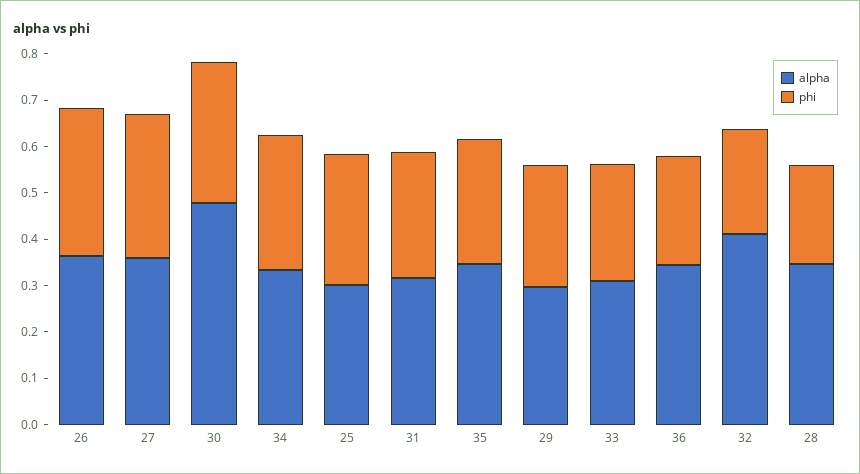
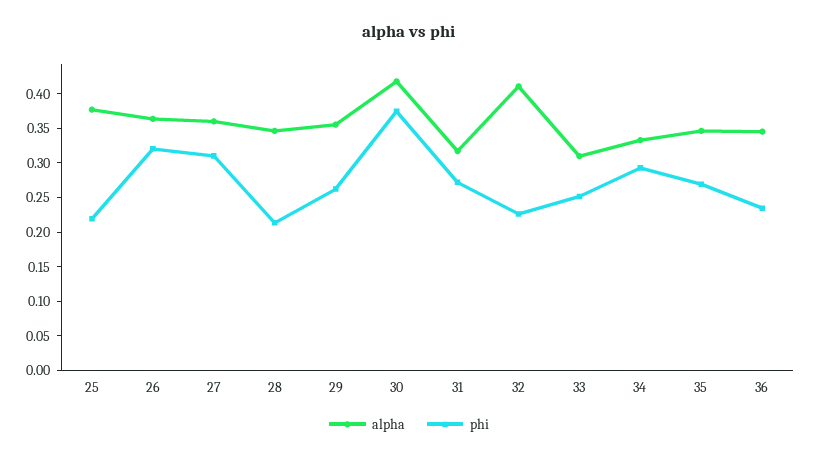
  {
    "alpha": {
      "26": 0.36,
      "27": 0.36,
-     "30": 0.48,
+     "30": 0.425,
      "34": 0.34,
-     "25": 0.3,
+     "25": 0.375,
      "31": 0.32,
      "35": 0.34,
-     "29": 0.3,
+     "29": 0.35,
      "33": 0.32,
      "36": 0.34,
      "32": 0.42,
      "28": 0.34
    },
    "phi": {
      "26": 0.32,
      "27": 0.32,
-     "30": 0.3,
+     "30": 0.375,
      "34": 0.3,
-     "25": 0.28,
+     "25": 0.225,
      "31": 0.28,
      "35": 0.26,
      "29": 0.26,
      "33": 0.26,
      "36": 0.24,
      "32": 0.22,
      "28": 0.22
    }
  }

